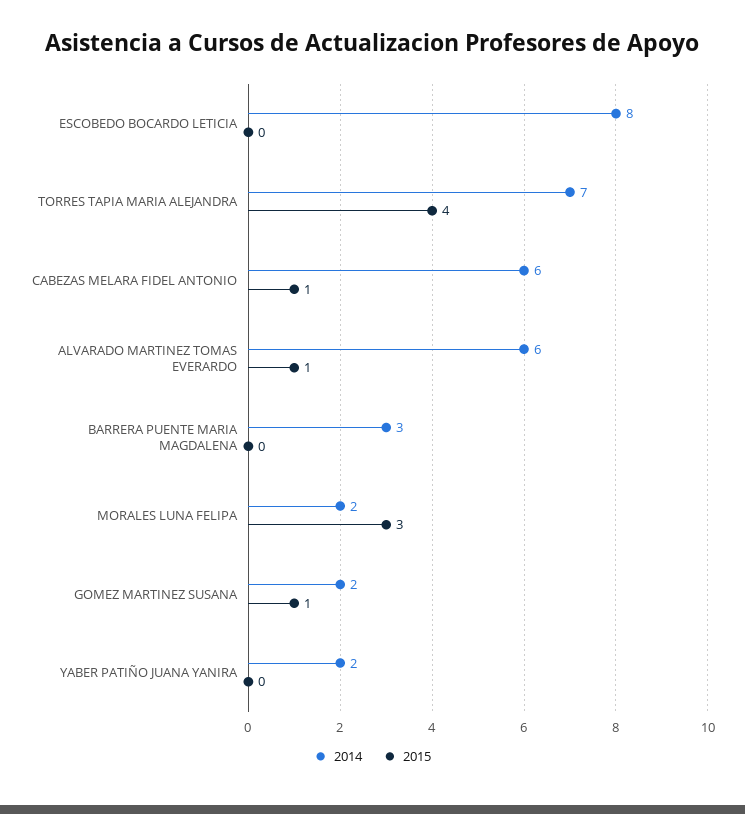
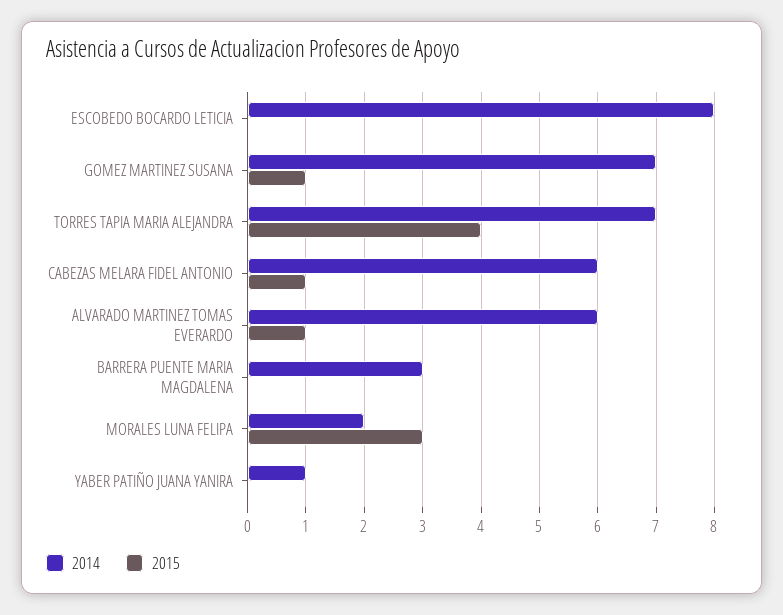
  {
    "2014": {
      "ESCOBEDO BOCARDO LETICIA": 8,
      "TORRES TAPIA MARIA ALEJANDRA": 7,
      "CABEZAS MELARA FIDEL ANTONIO": 6,
      "ALVARADO MARTINEZ TOMAS EVERARDO": 6,
      "BARRERA PUENTE MARIA MAGDALENA": 3,
      "MORALES LUNA FELIPA": 2,
-     "GOMEZ MARTINEZ SUSANA": 2,
+     "GOMEZ MARTINEZ SUSANA": 7,
-     "YABER PATIÑO JUANA YANIRA": 2
+     "YABER PATIÑO JUANA YANIRA": 1
    },
    "2015": {
      "ESCOBEDO BOCARDO LETICIA": 0,
      "TORRES TAPIA MARIA ALEJANDRA": 4,
      "CABEZAS MELARA FIDEL ANTONIO": 1,
      "ALVARADO MARTINEZ TOMAS EVERARDO": 1,
      "BARRERA PUENTE MARIA MAGDALENA": 0,
      "MORALES LUNA FELIPA": 3,
      "GOMEZ MARTINEZ SUSANA": 1,
      "YABER PATIÑO JUANA YANIRA": 0
    }
  }

